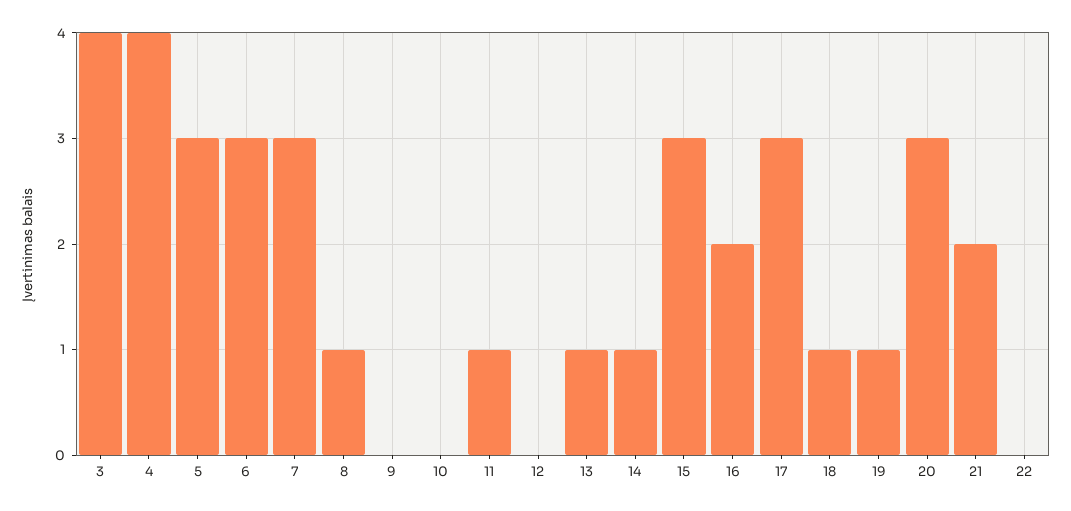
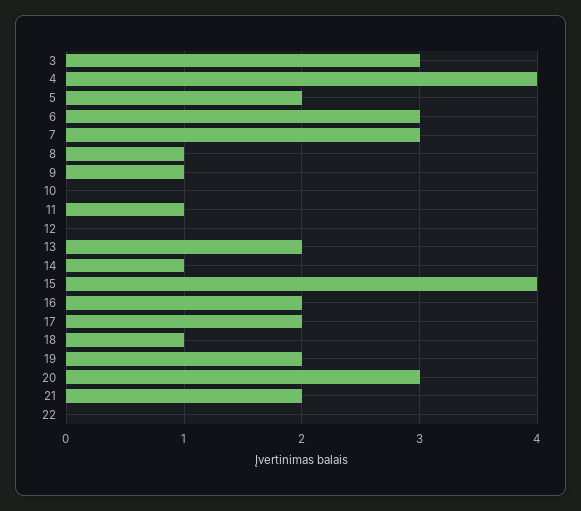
  {
-   "3": 4,
+   "3": 3,
    "4": 4,
-   "5": 3,
+   "5": 2,
    "6": 3,
    "7": 3,
    "8": 1,
-   "9": 0,
+   "9": 1,
    "10": 0,
    "11": 1,
    "12": 0,
-   "13": 1,
+   "13": 2,
    "14": 1,
-   "15": 3,
+   "15": 4,
    "16": 2,
-   "17": 3,
+   "17": 2,
    "18": 1,
-   "19": 1,
+   "19": 2,
    "20": 3,
    "21": 2,
    "22": 0
  }

